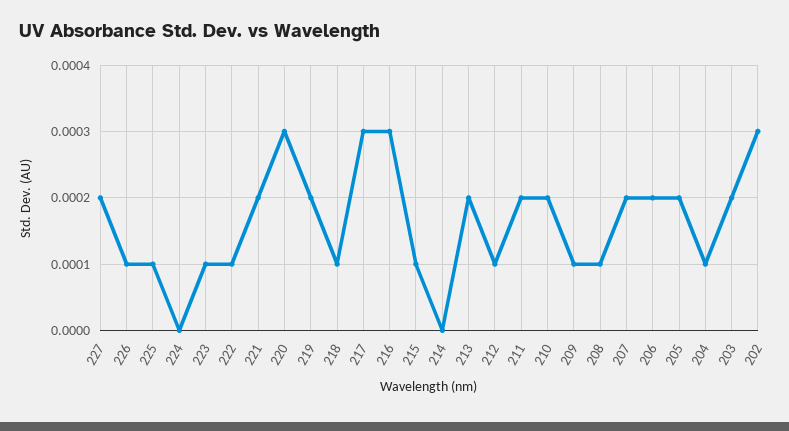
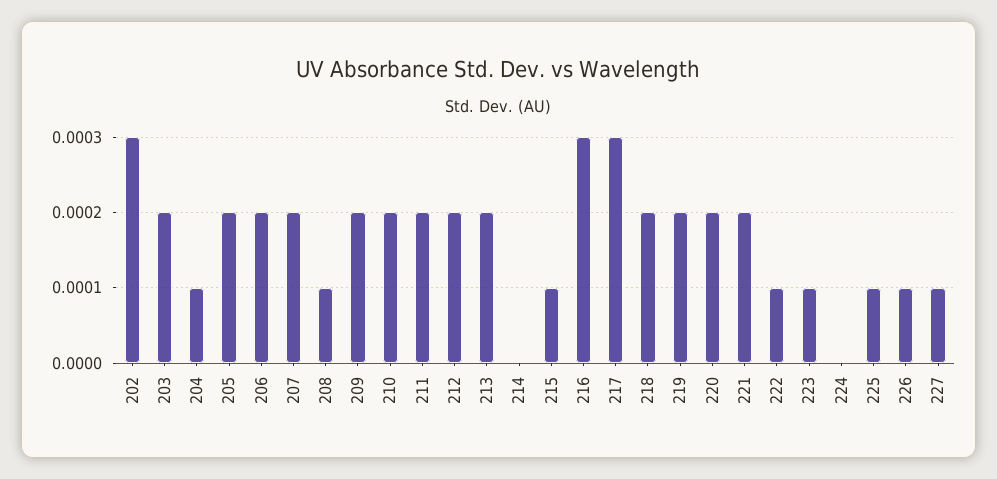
  {
-   "227": 0.0002,
+   "227": 0.0001,
    "226": 0.0001,
    "225": 0.0001,
    "224": 0,
    "223": 0.0001,
    "222": 0.0001,
    "221": 0.0002,
-   "220": 0.0003,
+   "220": 0.0002,
    "219": 0.0002,
-   "218": 0.0001,
+   "218": 0.0002,
    "217": 0.0003,
    "216": 0.0003,
    "215": 0.0001,
    "214": 0,
    "213": 0.0002,
-   "212": 0.0001,
+   "212": 0.0002,
    "211": 0.0002,
    "210": 0.0002,
-   "209": 0.0001,
+   "209": 0.0002,
    "208": 0.0001,
    "207": 0.0002,
    "206": 0.0002,
    "205": 0.0002,
    "204": 0.0001,
    "203": 0.0002,
    "202": 0.0003
  }

